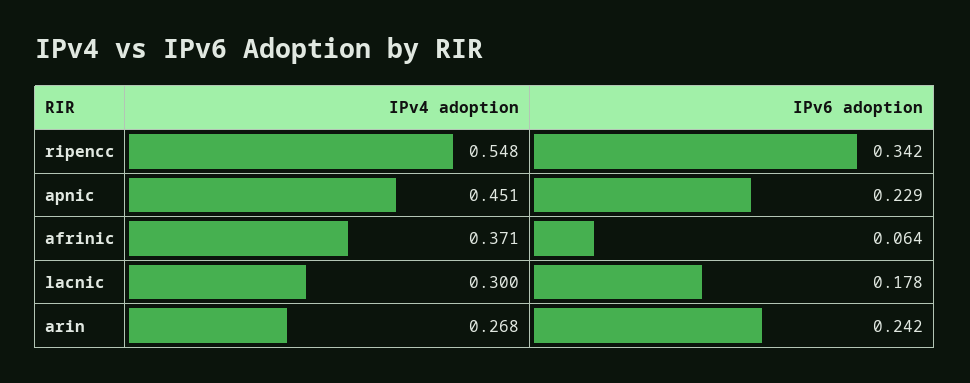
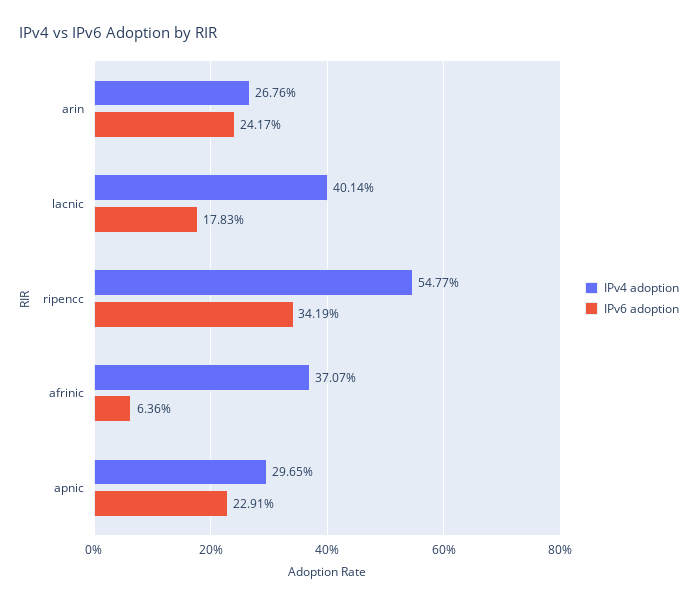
  {
    "IPv4 adoption": {
      "ripencc": 0.5477,
-     "apnic": 0.451,
+     "apnic": 0.2965,
      "afrinic": 0.3707,
-     "lacnic": 0.3,
+     "lacnic": 0.4014,
      "arin": 0.2676
    },
    "IPv6 adoption": {
      "ripencc": 0.3419,
      "apnic": 0.2291,
      "afrinic": 0.0636,
      "lacnic": 0.1783,
      "arin": 0.2417
    }
  }

